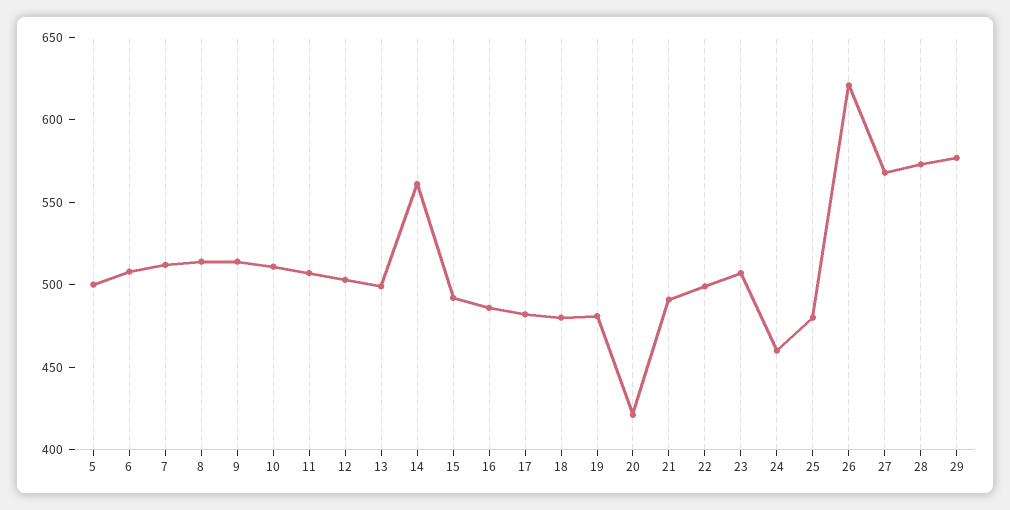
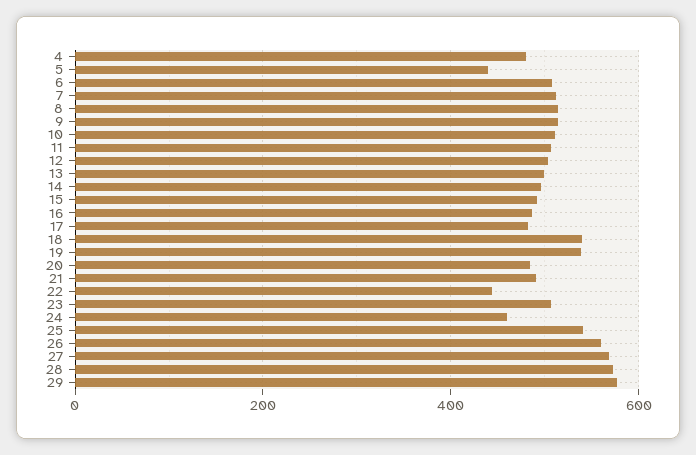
  {
-   "5": 500,
+   "5": 440,
    "6": 510,
    "7": 510,
    "8": 510,
    "9": 510,
    "10": 510,
    "11": 510,
    "12": 500,
    "13": 500,
-   "14": 560,
+   "14": 500,
    "15": 490,
    "16": 490,
    "17": 480,
-   "18": 480,
+   "18": 540,
-   "19": 480,
+   "19": 540,
-   "20": 420,
+   "20": 480,
    "21": 490,
-   "22": 500,
+   "22": 440,
    "23": 510,
    "24": 460,
-   "25": 480,
+   "25": 540,
-   "26": 620,
+   "26": 560,
    "27": 570,
    "28": 570,
-   "29": 580
+   "29": 580,
+   "4": 480
  }

